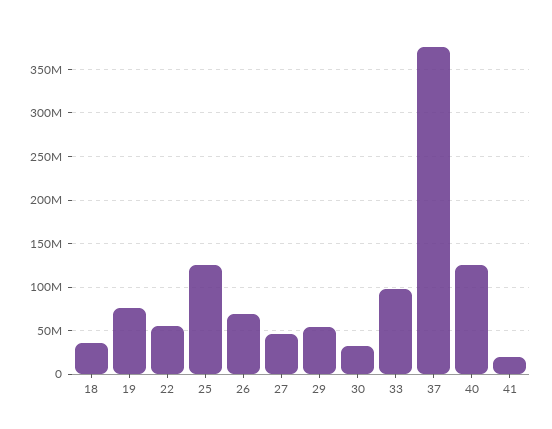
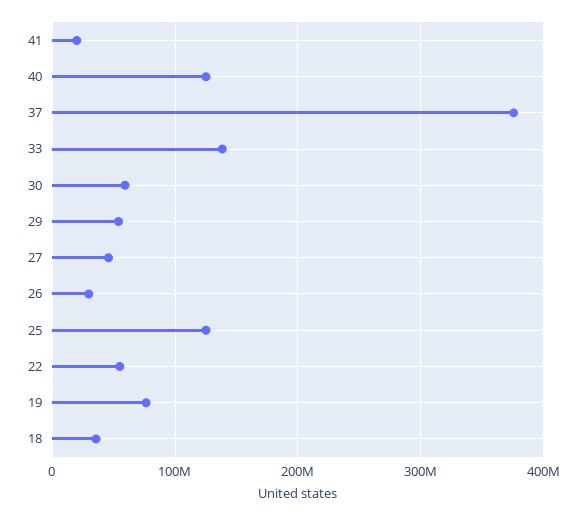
  {
    "18": 40000000,
    "19": 80000000,
    "22": 50000000,
    "25": 130000000,
-   "26": 70000000,
+   "26": 30000000,
    "27": 50000000,
    "29": 50000000,
-   "30": 30000000,
+   "30": 60000000,
-   "33": 100000000,
+   "33": 140000000,
    "37": 380000000,
    "40": 130000000,
    "41": 20000000
  }

